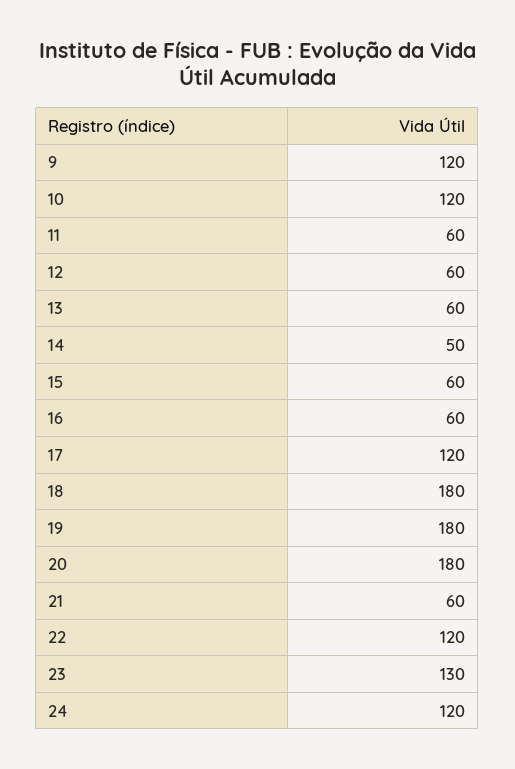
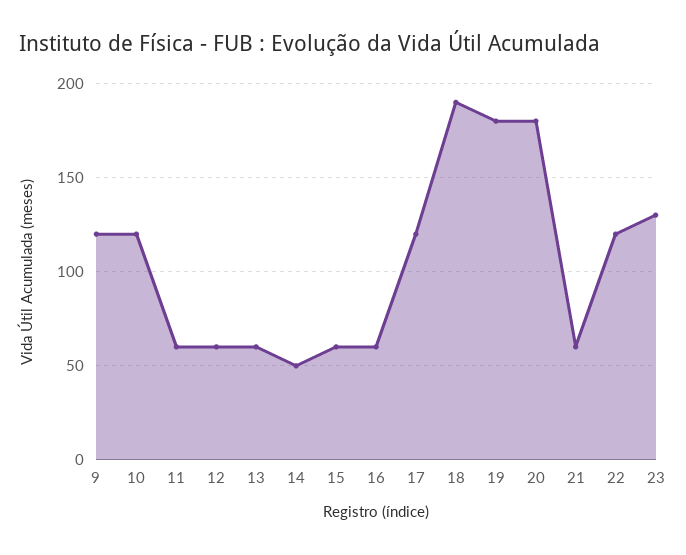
  {
    "9": 120,
    "10": 120,
    "11": 60,
    "12": 60,
    "13": 60,
    "14": 50,
    "15": 60,
    "16": 60,
    "17": 120,
-   "18": 180,
+   "18": 190,
    "19": 180,
    "20": 180,
    "21": 60,
    "22": 120,
-   "23": 130,
+   "23": 130
-   "24": 120
  }

